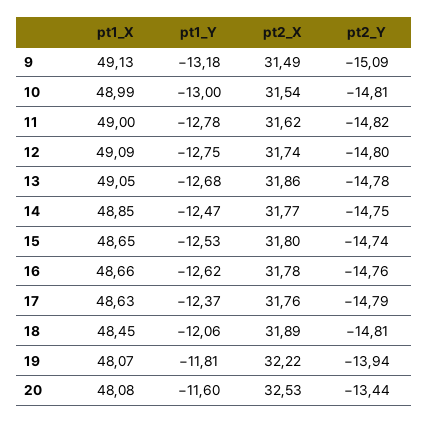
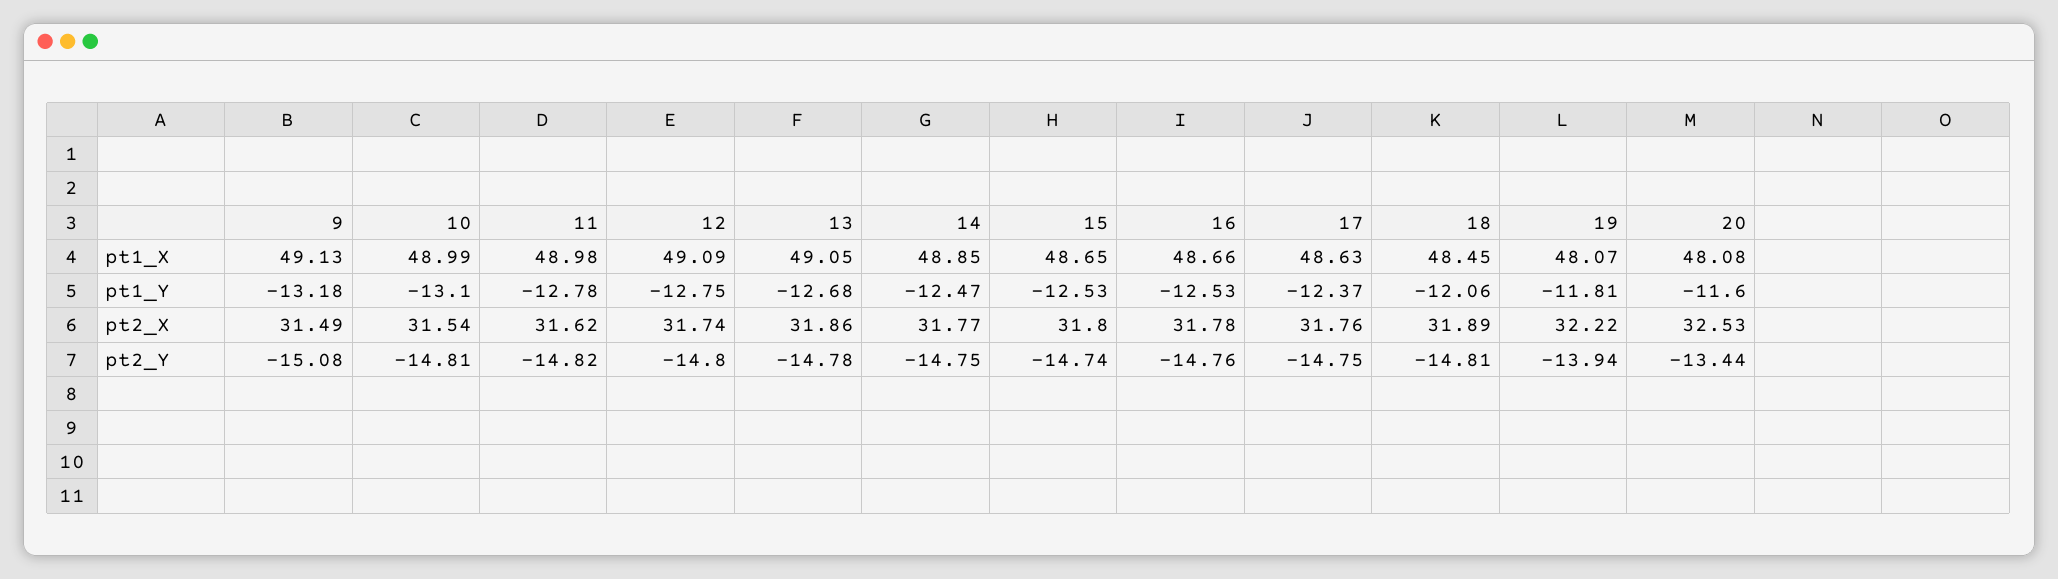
  {
    "pt1_X": {
      "9": 49.13,
      "10": 48.99,
-     "11": 49,
+     "11": 48.98,
      "12": 49.09,
      "13": 49.05,
      "14": 48.85,
      "15": 48.65,
      "16": 48.66,
      "17": 48.63,
      "18": 48.45,
      "19": 48.07,
      "20": 48.08
    },
    "pt1_Y": {
      "9": -13.18,
-     "10": -13,
+     "10": -13.1,
      "11": -12.78,
      "12": -12.75,
      "13": -12.68,
      "14": -12.47,
      "15": -12.53,
-     "16": -12.62,
+     "16": -12.53,
      "17": -12.37,
      "18": -12.06,
      "19": -11.81,
      "20": -11.6
    },
    "pt2_X": {
      "9": 31.49,
      "10": 31.54,
      "11": 31.62,
      "12": 31.74,
      "13": 31.86,
      "14": 31.77,
      "15": 31.8,
      "16": 31.78,
      "17": 31.76,
      "18": 31.89,
      "19": 32.22,
      "20": 32.53
    },
    "pt2_Y": {
-     "9": -15.09,
+     "9": -15.08,
      "10": -14.81,
      "11": -14.82,
      "12": -14.8,
      "13": -14.78,
      "14": -14.75,
      "15": -14.74,
      "16": -14.76,
-     "17": -14.79,
+     "17": -14.75,
      "18": -14.81,
      "19": -13.94,
      "20": -13.44
    }
  }

